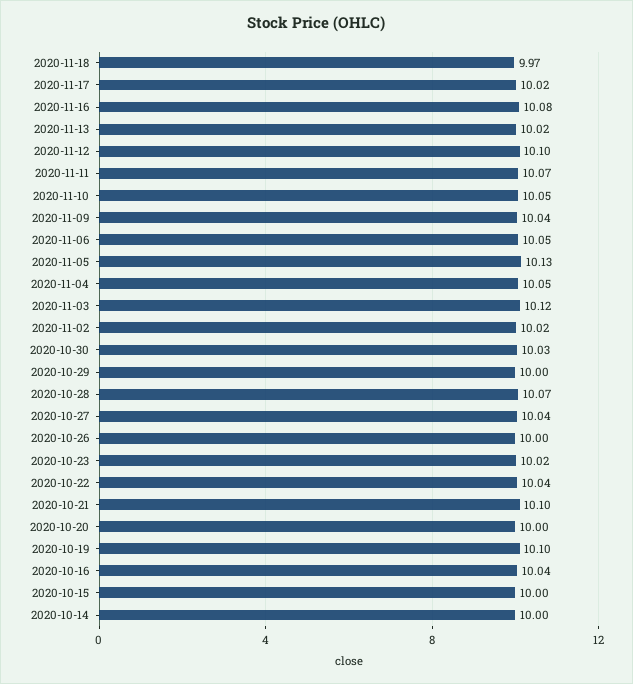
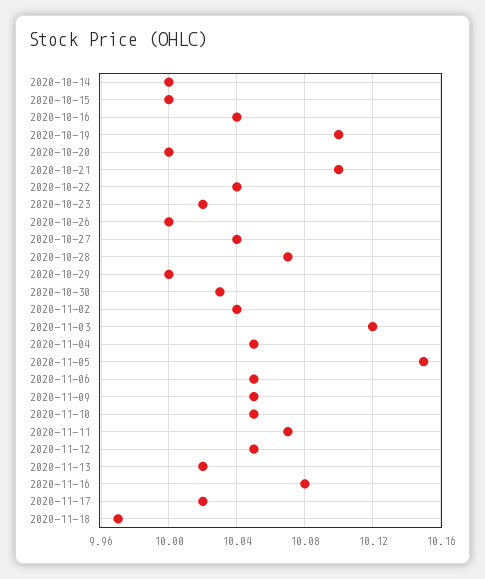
  {
    "2020-11-18": 9.97,
    "2020-11-17": 10.02,
    "2020-11-16": 10.08,
    "2020-11-13": 10.02,
-   "2020-11-12": 10.1,
+   "2020-11-12": 10.05,
    "2020-11-11": 10.07,
    "2020-11-10": 10.05,
-   "2020-11-09": 10.04,
+   "2020-11-09": 10.05,
    "2020-11-06": 10.05,
-   "2020-11-05": 10.13,
+   "2020-11-05": 10.15,
    "2020-11-04": 10.05,
    "2020-11-03": 10.12,
-   "2020-11-02": 10.02,
+   "2020-11-02": 10.04,
    "2020-10-30": 10.03,
    "2020-10-29": 10,
    "2020-10-28": 10.07,
    "2020-10-27": 10.04,
    "2020-10-26": 10,
    "2020-10-23": 10.02,
    "2020-10-22": 10.04,
    "2020-10-21": 10.1,
    "2020-10-20": 10,
    "2020-10-19": 10.1,
    "2020-10-16": 10.04,
    "2020-10-15": 10,
    "2020-10-14": 10
  }

